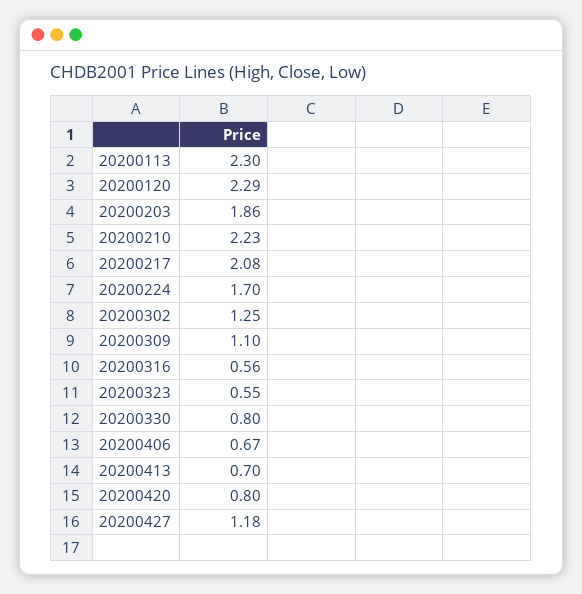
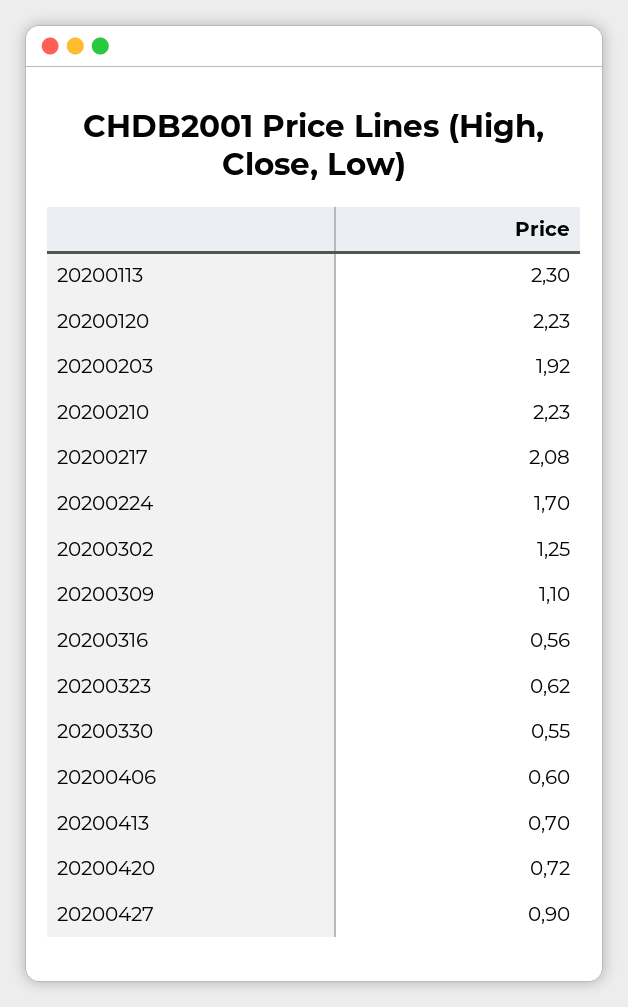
  {
    "20200113": 2.3,
-   "20200120": 2.29,
+   "20200120": 2.23,
-   "20200203": 1.86,
+   "20200203": 1.92,
    "20200210": 2.23,
    "20200217": 2.08,
    "20200224": 1.7,
    "20200302": 1.25,
    "20200309": 1.1,
    "20200316": 0.56,
-   "20200323": 0.55,
+   "20200323": 0.62,
-   "20200330": 0.8,
+   "20200330": 0.55,
-   "20200406": 0.67,
+   "20200406": 0.6,
    "20200413": 0.7,
-   "20200420": 0.8,
+   "20200420": 0.72,
-   "20200427": 1.18
+   "20200427": 0.9
  }

